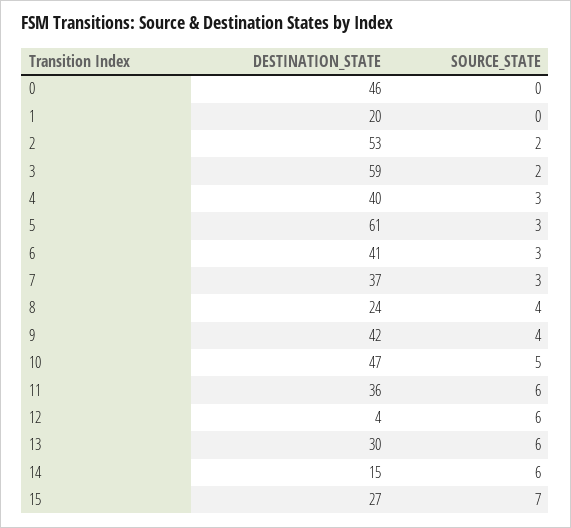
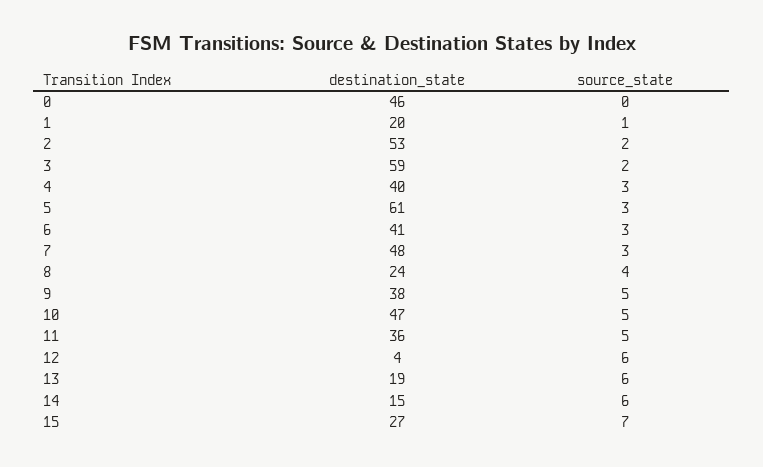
  {
    "DESTINATION_STATE": {
      "0": 46,
      "1": 20,
      "2": 53,
      "3": 59,
      "4": 40,
      "5": 61,
      "6": 41,
-     "7": 37,
+     "7": 48,
      "8": 24,
-     "9": 42,
+     "9": 38,
      "10": 47,
      "11": 36,
      "12": 4,
-     "13": 30,
+     "13": 19,
      "14": 15,
      "15": 27
    },
    "SOURCE_STATE": {
      "0": 0,
-     "1": 0,
+     "1": 1,
      "2": 2,
      "3": 2,
      "4": 3,
      "5": 3,
      "6": 3,
      "7": 3,
      "8": 4,
-     "9": 4,
+     "9": 5,
      "10": 5,
-     "11": 6,
+     "11": 5,
      "12": 6,
      "13": 6,
      "14": 6,
      "15": 7
    }
  }

